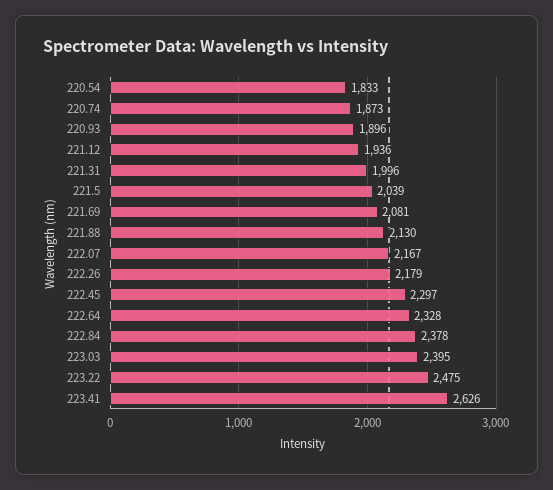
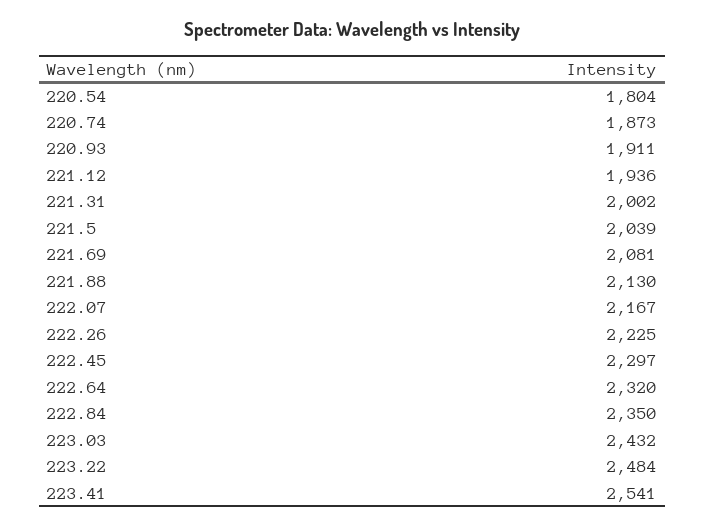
  {
-   "220.54": 1833,
+   "220.54": 1804,
    "220.74": 1873,
-   "220.93": 1896,
+   "220.93": 1911,
    "221.12": 1936,
-   "221.31": 1996,
+   "221.31": 2002,
    "221.5": 2039,
    "221.69": 2081,
    "221.88": 2130,
    "222.07": 2167,
-   "222.26": 2179,
+   "222.26": 2225,
    "222.45": 2297,
-   "222.64": 2328,
+   "222.64": 2320,
-   "222.84": 2378,
+   "222.84": 2350,
-   "223.03": 2395,
+   "223.03": 2432,
-   "223.22": 2475,
+   "223.22": 2484,
-   "223.41": 2626
+   "223.41": 2541
  }

